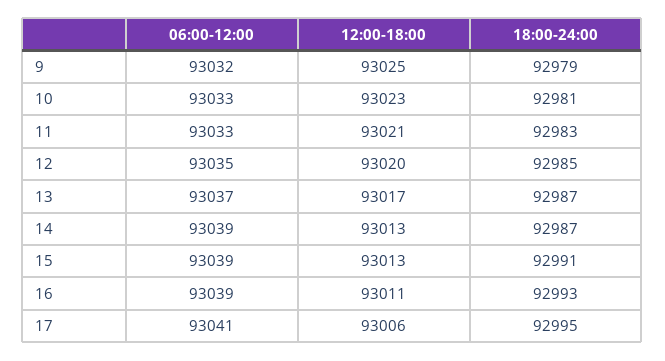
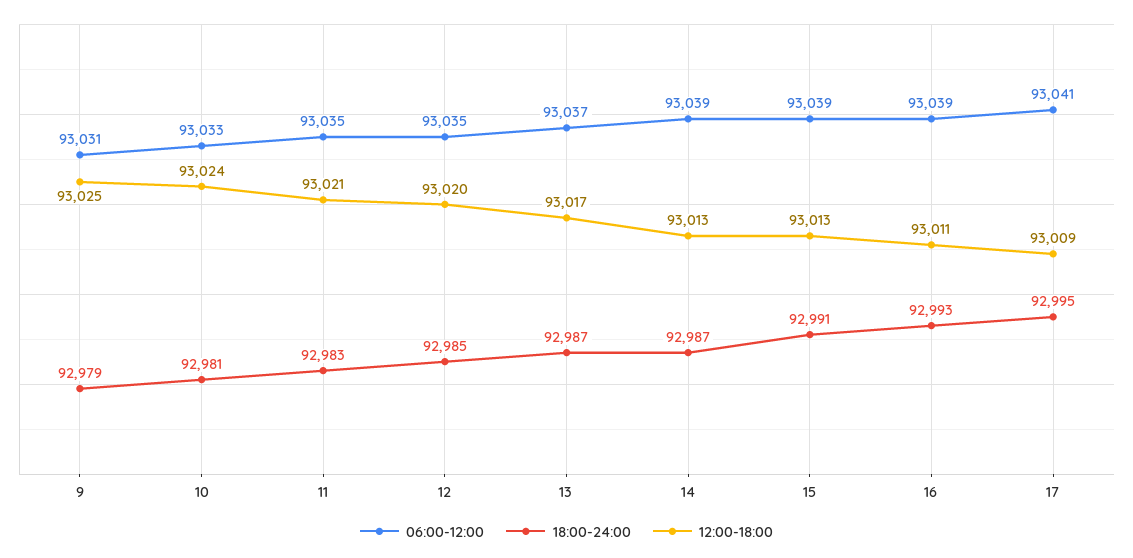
  {
    "06:00-12:00": {
-     "9": 93032,
+     "9": 93031,
      "10": 93033,
-     "11": 93033,
+     "11": 93035,
      "12": 93035,
      "13": 93037,
      "14": 93039,
      "15": 93039,
      "16": 93039,
      "17": 93041
    },
    "12:00-18:00": {
      "9": 93025,
-     "10": 93023,
+     "10": 93024,
      "11": 93021,
      "12": 93020,
      "13": 93017,
      "14": 93013,
      "15": 93013,
      "16": 93011,
-     "17": 93006
+     "17": 93009
    },
    "18:00-24:00": {
      "9": 92979,
      "10": 92981,
      "11": 92983,
      "12": 92985,
      "13": 92987,
      "14": 92987,
      "15": 92991,
      "16": 92993,
      "17": 92995
    }
  }

